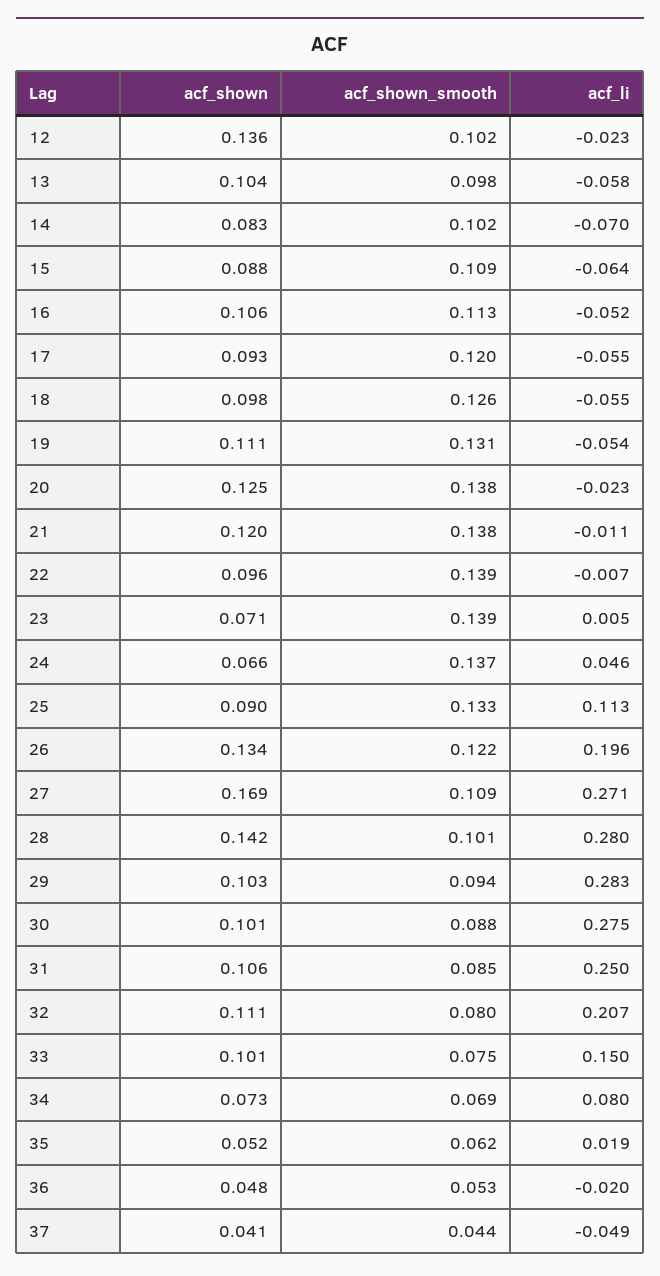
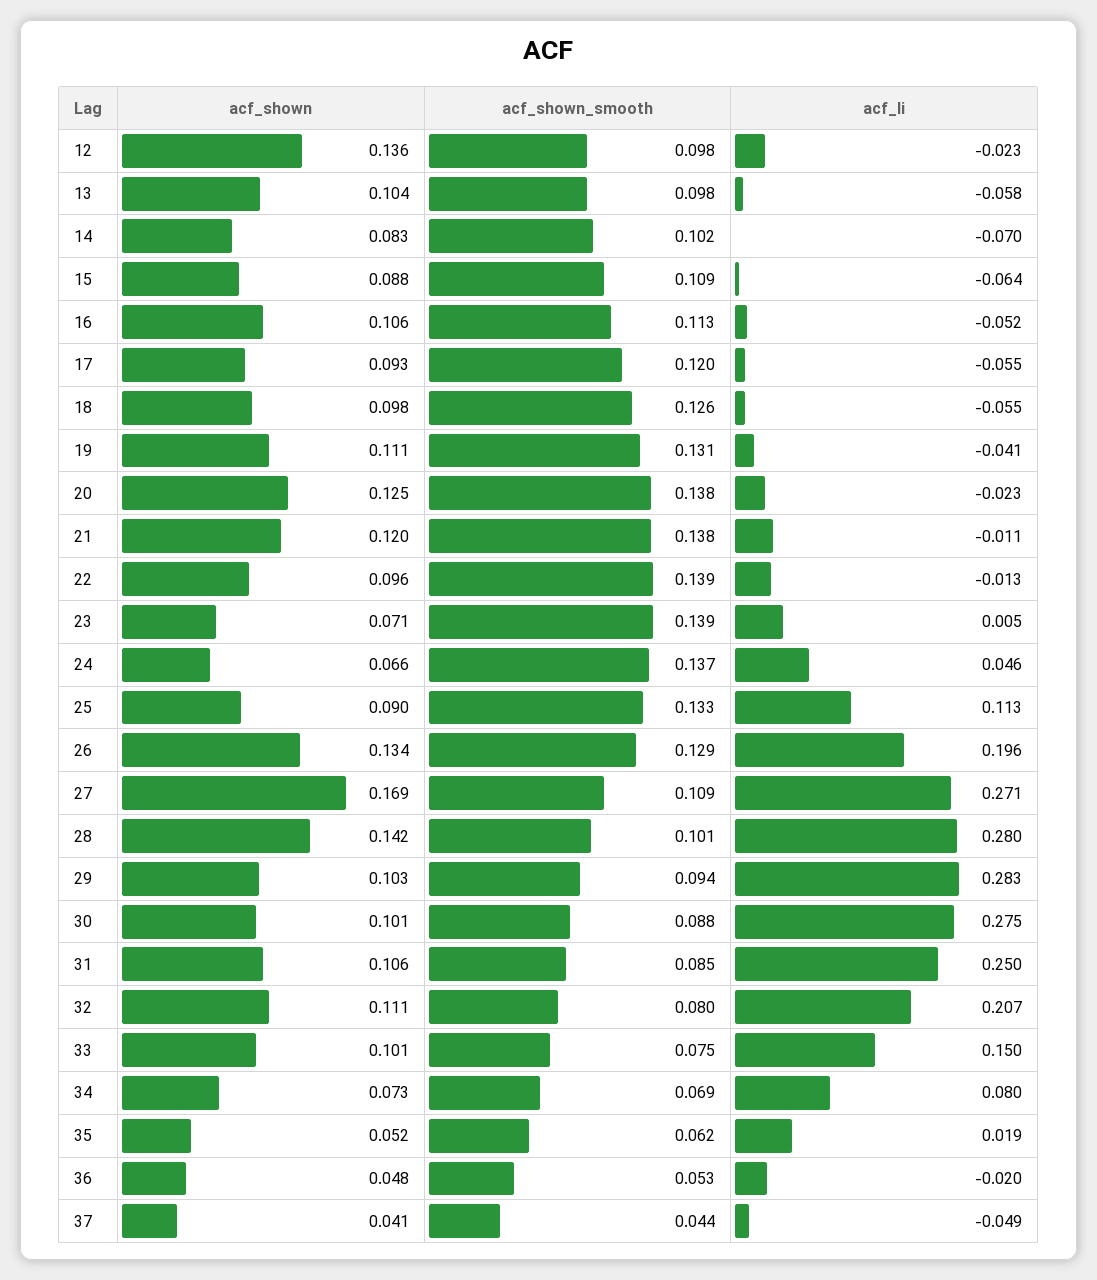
  {
    "acf_shown": {
      "12": 0.136,
      "13": 0.104,
      "14": 0.083,
      "15": 0.088,
      "16": 0.106,
      "17": 0.093,
      "18": 0.098,
      "19": 0.111,
      "20": 0.125,
      "21": 0.12,
      "22": 0.096,
      "23": 0.071,
      "24": 0.066,
      "25": 0.09,
      "26": 0.134,
      "27": 0.169,
      "28": 0.142,
      "29": 0.103,
      "30": 0.101,
      "31": 0.106,
      "32": 0.111,
      "33": 0.101,
      "34": 0.073,
      "35": 0.052,
      "36": 0.048,
      "37": 0.041
    },
    "acf_shown_smooth": {
-     "12": 0.102,
+     "12": 0.098,
      "13": 0.098,
      "14": 0.102,
      "15": 0.109,
      "16": 0.113,
      "17": 0.12,
      "18": 0.126,
      "19": 0.131,
      "20": 0.138,
      "21": 0.138,
      "22": 0.139,
      "23": 0.139,
      "24": 0.137,
      "25": 0.133,
-     "26": 0.122,
+     "26": 0.129,
      "27": 0.109,
      "28": 0.101,
      "29": 0.094,
      "30": 0.088,
      "31": 0.085,
      "32": 0.08,
      "33": 0.075,
      "34": 0.069,
      "35": 0.062,
      "36": 0.053,
      "37": 0.044
    },
    "acf_li": {
      "12": -0.023,
      "13": -0.058,
      "14": -0.07,
      "15": -0.064,
      "16": -0.052,
      "17": -0.055,
      "18": -0.055,
-     "19": -0.054,
+     "19": -0.041,
      "20": -0.023,
      "21": -0.011,
-     "22": -0.007,
+     "22": -0.013,
      "23": 0.005,
      "24": 0.046,
      "25": 0.113,
      "26": 0.196,
      "27": 0.271,
      "28": 0.28,
      "29": 0.283,
      "30": 0.275,
      "31": 0.25,
      "32": 0.207,
      "33": 0.15,
      "34": 0.08,
      "35": 0.019,
      "36": -0.02,
      "37": -0.049
    }
  }

